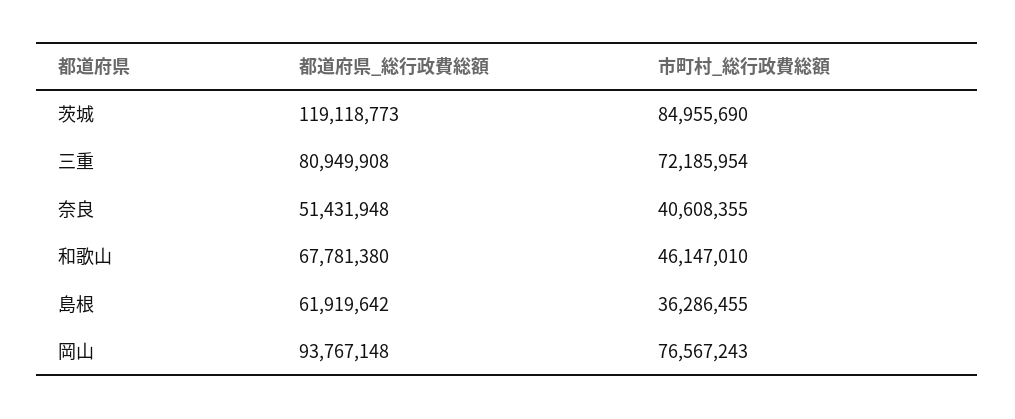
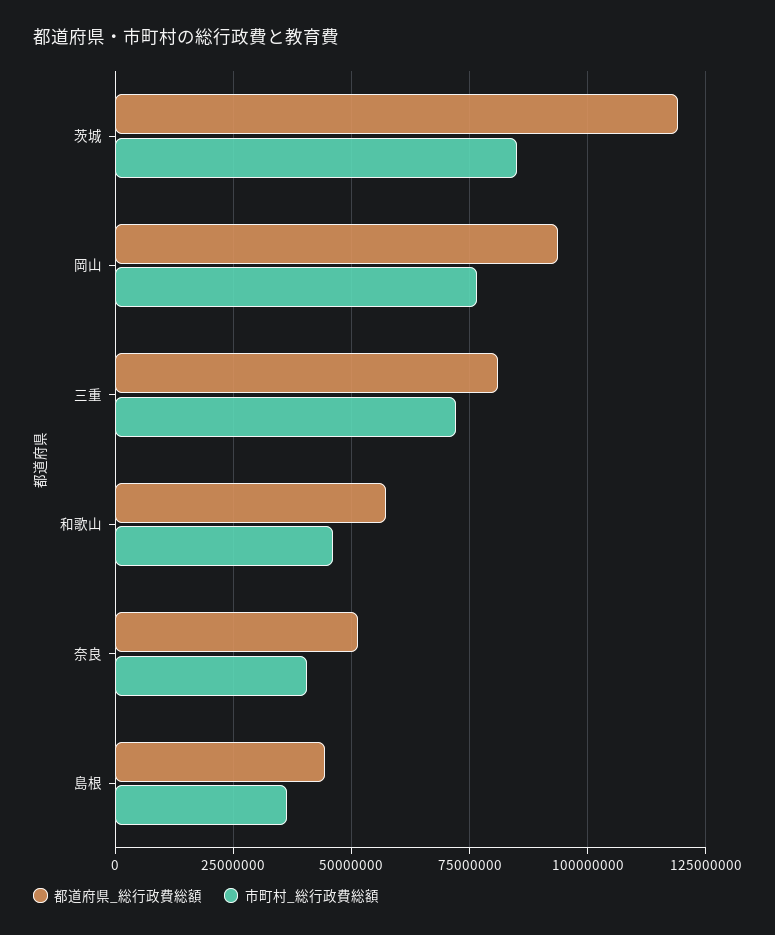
  {
    "都道府県_総行政費総額": {
      "茨城": 119118773,
      "三重": 80949908,
      "奈良": 51431948,
-     "和歌山": 67781380,
+     "和歌山": 57500000,
-     "島根": 61919642,
+     "島根": 45000000,
      "岡山": 93767148
    },
    "市町村_総行政費総額": {
      "茨城": 84955690,
      "三重": 72185954,
      "奈良": 40608355,
      "和歌山": 46147010,
      "島根": 36286455,
      "岡山": 76567243
    }
  }

